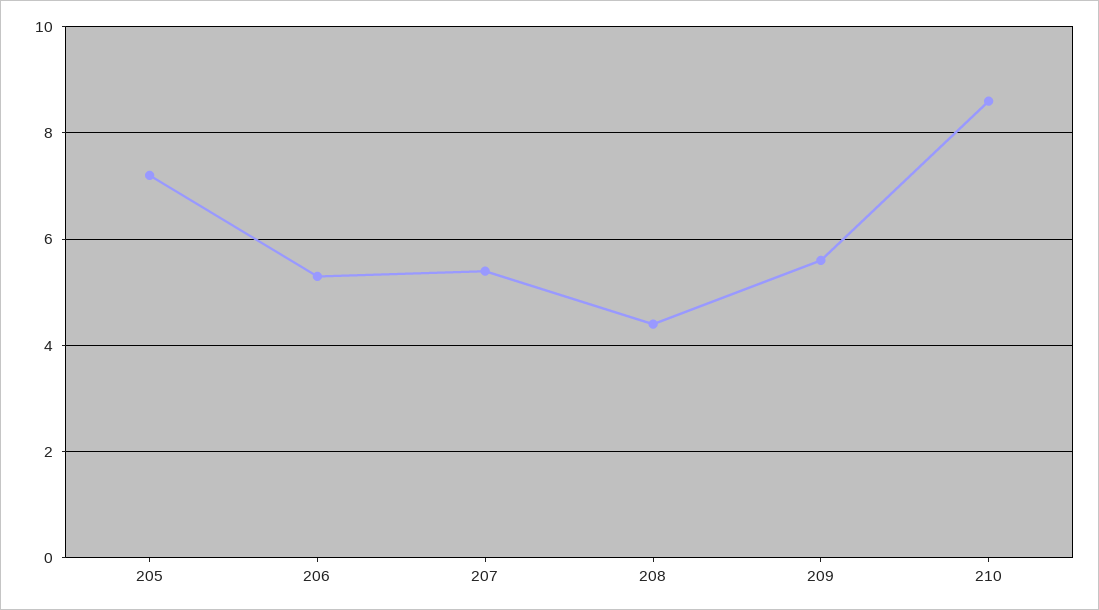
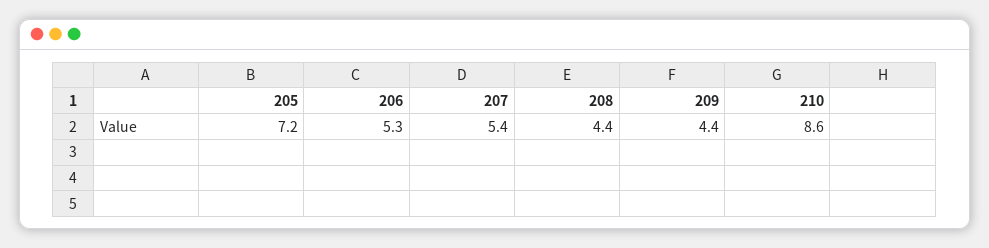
  {
    "205": 7.2,
    "206": 5.3,
    "207": 5.4,
    "208": 4.4,
-   "209": 5.5,
+   "209": 4.4,
    "210": 8.6
  }

